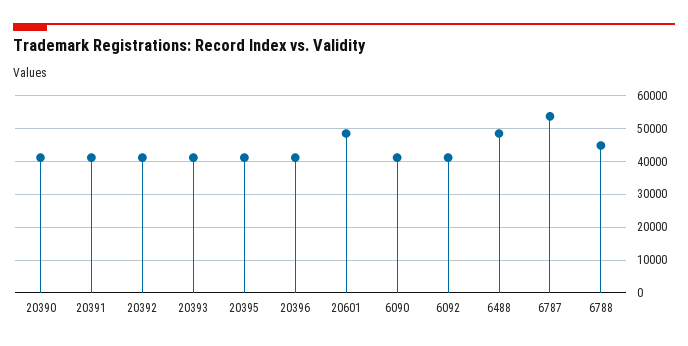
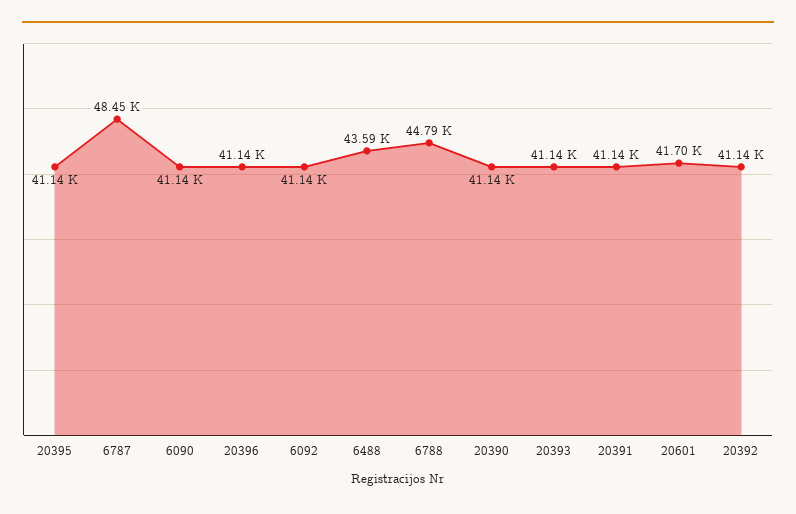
  {
    "20390": 41140,
    "20391": 41140,
    "20392": 41140,
    "20393": 41140,
    "20395": 41140,
    "20396": 41140,
-   "20601": 48000,
+   "20601": 41700,
    "6090": 41140,
    "6092": 41140,
-   "6488": 48000,
+   "6488": 43590,
-   "6787": 54000,
+   "6787": 48450,
    "6788": 44790
  }

